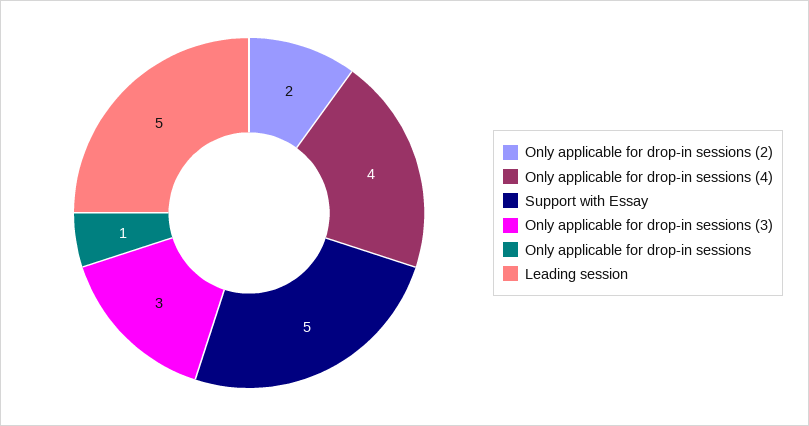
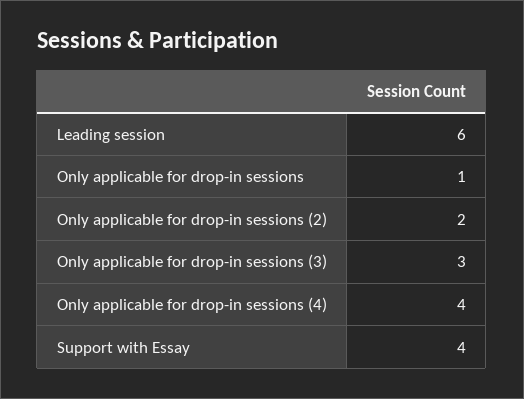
  {
    "Only applicable for drop-in sessions (2)": 2,
    "Only applicable for drop-in sessions (4)": 4,
-   "Support with Essay": 5,
+   "Support with Essay": 4,
    "Only applicable for drop-in sessions (3)": 3,
    "Only applicable for drop-in sessions": 1,
-   "Leading session": 5
+   "Leading session": 6
  }

